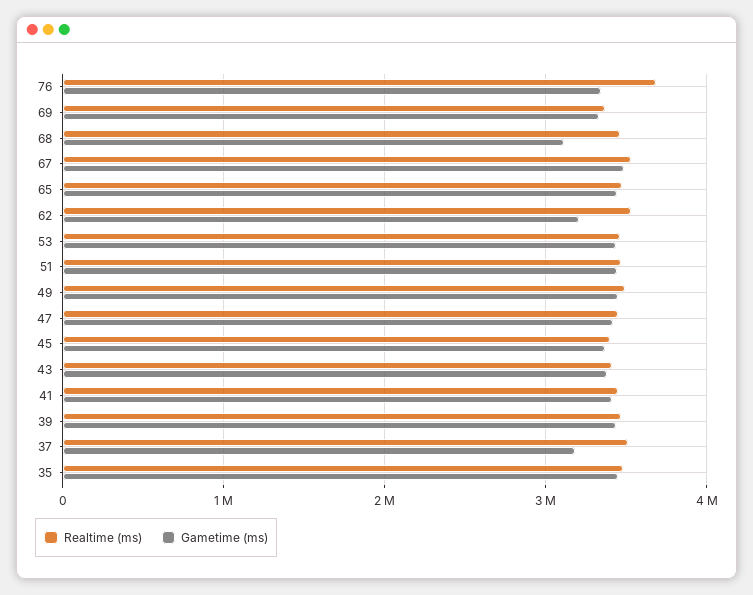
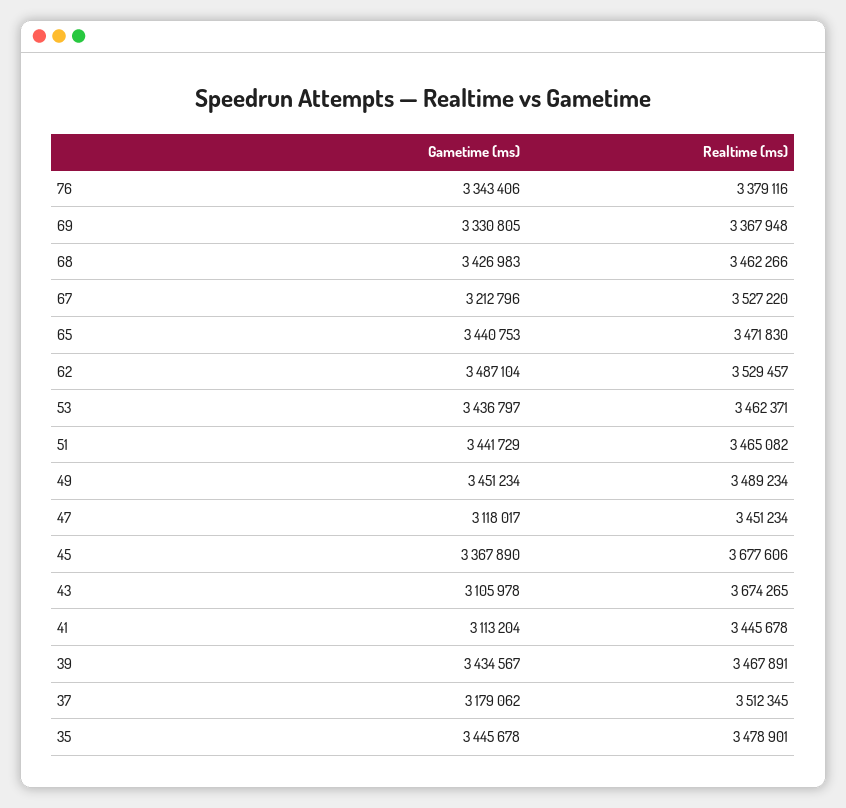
  {
    "Realtime (ms)": {
-     "76": 3700000,
+     "76": 3379116,
      "69": 3367948,
      "68": 3462266,
      "67": 3527220,
      "65": 3471830,
      "62": 3529457,
      "53": 3462371,
      "51": 3465082,
      "49": 3489234,
      "47": 3451234,
-     "45": 3400000,
+     "45": 3677606,
-     "43": 3400000,
+     "43": 3674265,
      "41": 3445678,
      "39": 3467891,
      "37": 3512345,
      "35": 3478901
    },
    "Gametime (ms)": {
      "76": 3343406,
      "69": 3330805,
-     "68": 3100000,
+     "68": 3426983,
-     "67": 3500000,
+     "67": 3212796,
      "65": 3440753,
-     "62": 3200000,
+     "62": 3487104,
      "53": 3436797,
      "51": 3441729,
      "49": 3451234,
-     "47": 3400000,
+     "47": 3118017,
      "45": 3367890,
-     "43": 3400000,
+     "43": 3105978,
-     "41": 3400000,
+     "41": 3113204,
      "39": 3434567,
      "37": 3179062,
      "35": 3445678
    }
  }

